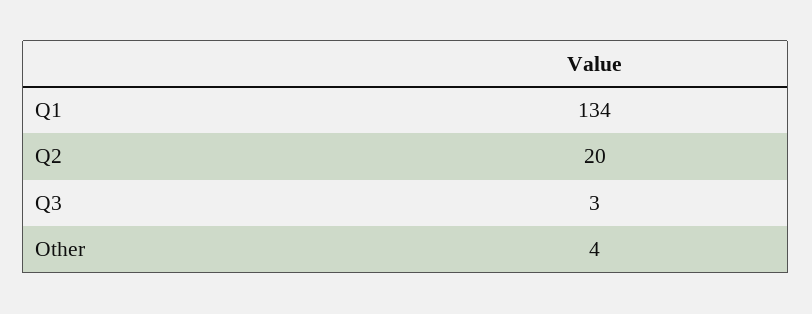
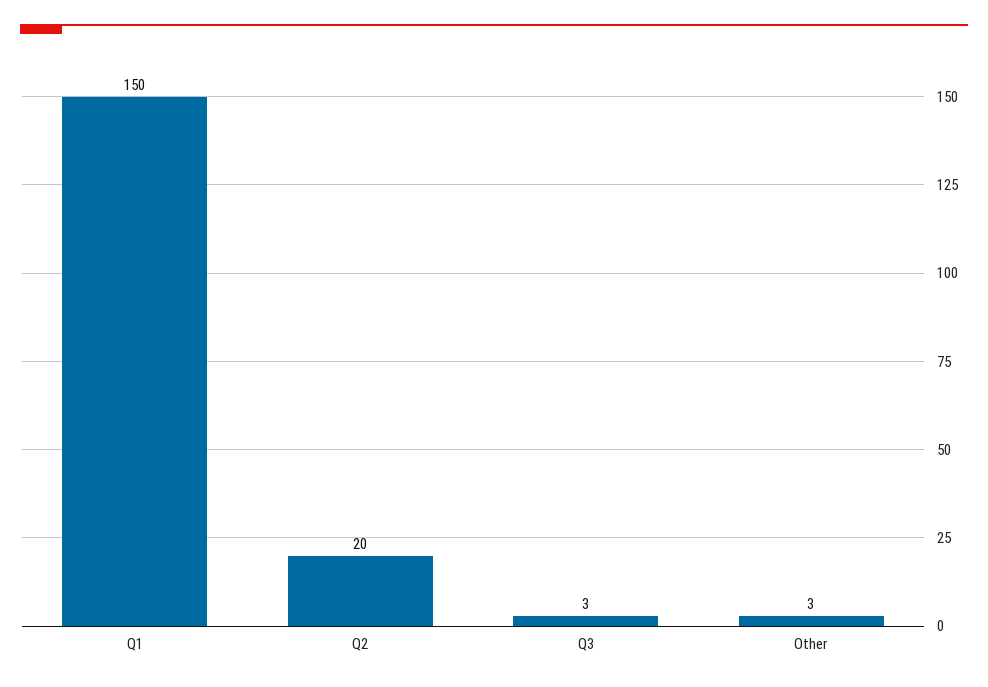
  {
-   "Q1": 134,
+   "Q1": 150,
    "Q2": 20,
    "Q3": 3,
-   "Other": 4
+   "Other": 3
  }

